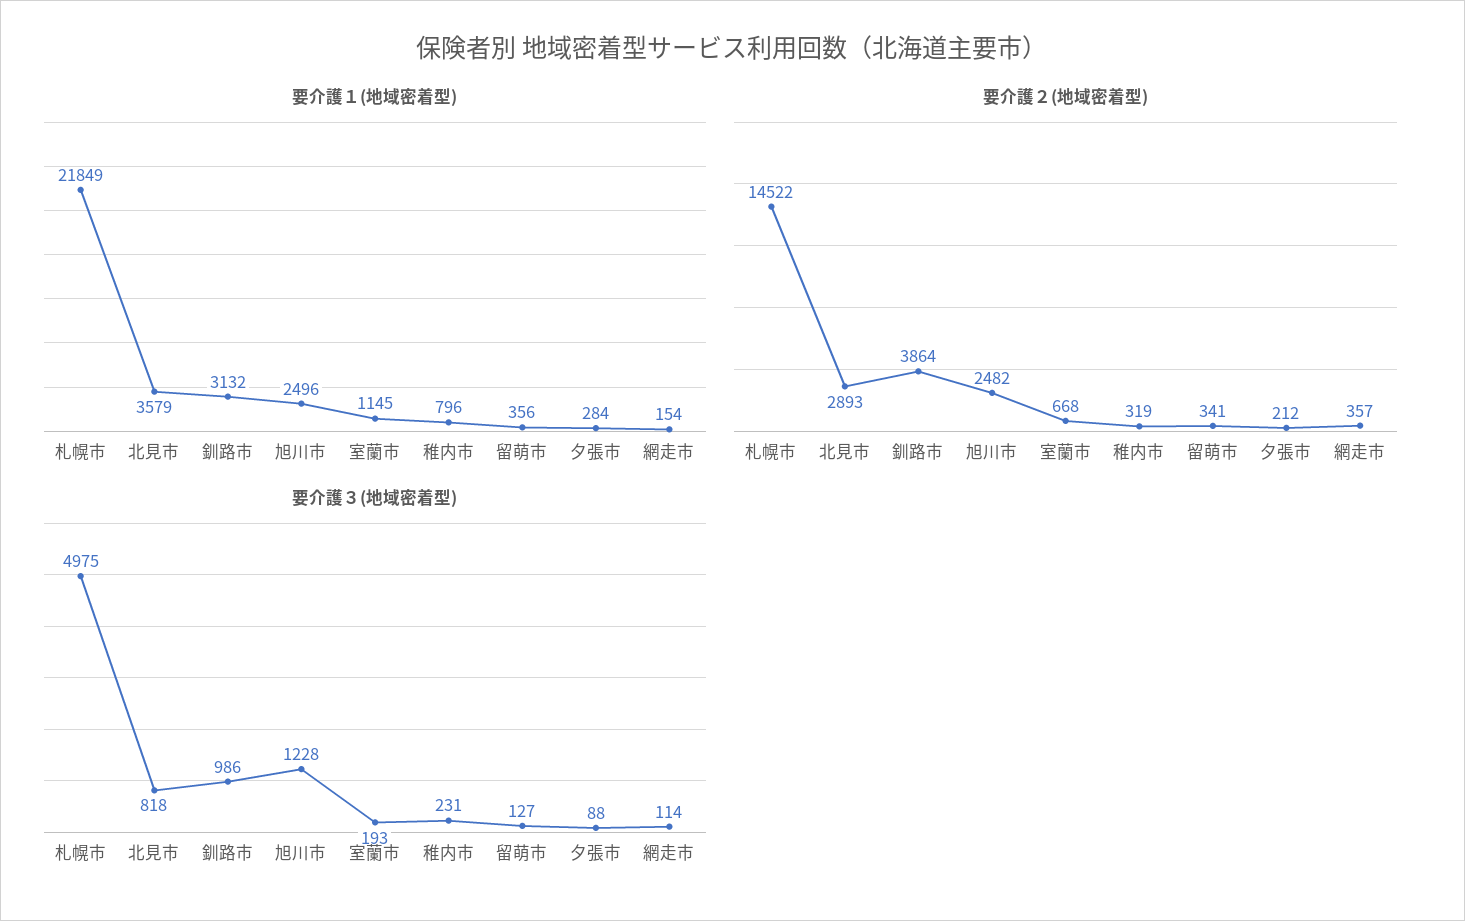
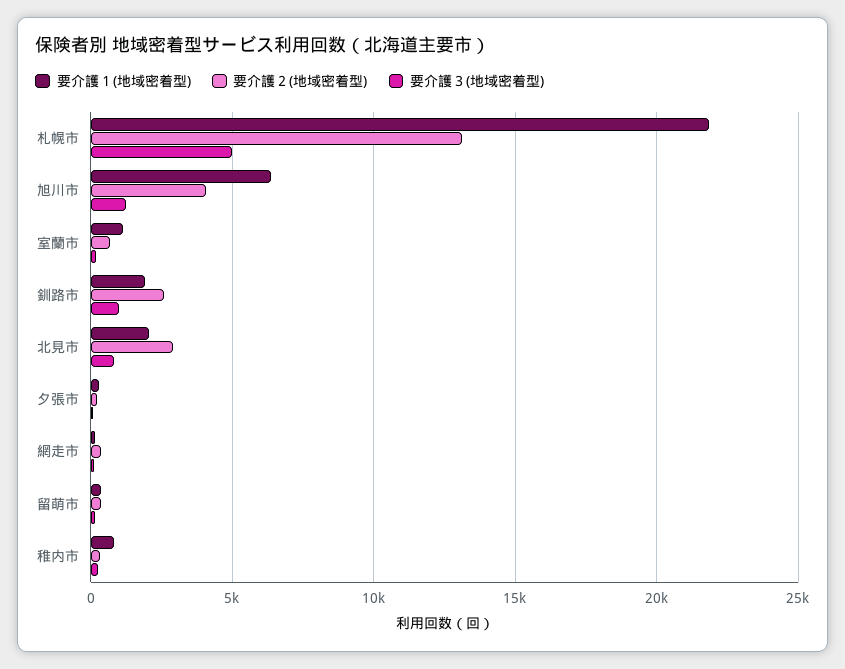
  {
    "要介護１(地域密着型)": {
      "札幌市": 21849,
-     "北見市": 3579,
+     "北見市": 2000,
-     "釧路市": 3132,
+     "釧路市": 2000,
-     "旭川市": 2496,
+     "旭川市": 6500,
      "室蘭市": 1145,
      "稚内市": 796,
      "留萌市": 356,
      "夕張市": 284,
      "網走市": 154
    },
    "要介護２(地域密着型)": {
-     "札幌市": 14522,
+     "札幌市": 13000,
      "北見市": 2893,
-     "釧路市": 3864,
+     "釧路市": 2500,
-     "旭川市": 2482,
+     "旭川市": 4000,
      "室蘭市": 668,
      "稚内市": 319,
      "留萌市": 341,
      "夕張市": 212,
      "網走市": 357
    },
    "要介護３(地域密着型)": {
      "札幌市": 4975,
      "北見市": 818,
      "釧路市": 986,
      "旭川市": 1228,
      "室蘭市": 193,
      "稚内市": 231,
      "留萌市": 127,
      "夕張市": 88,
      "網走市": 114
    }
  }

